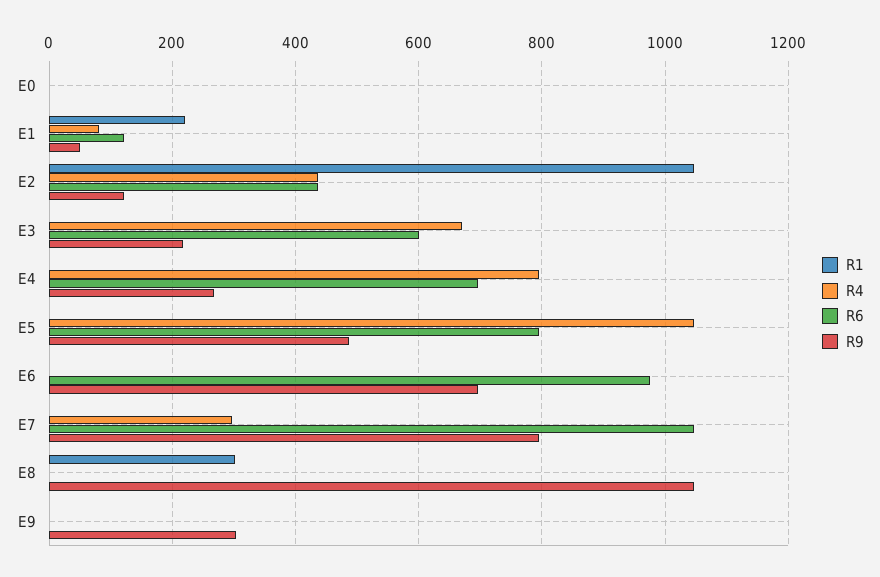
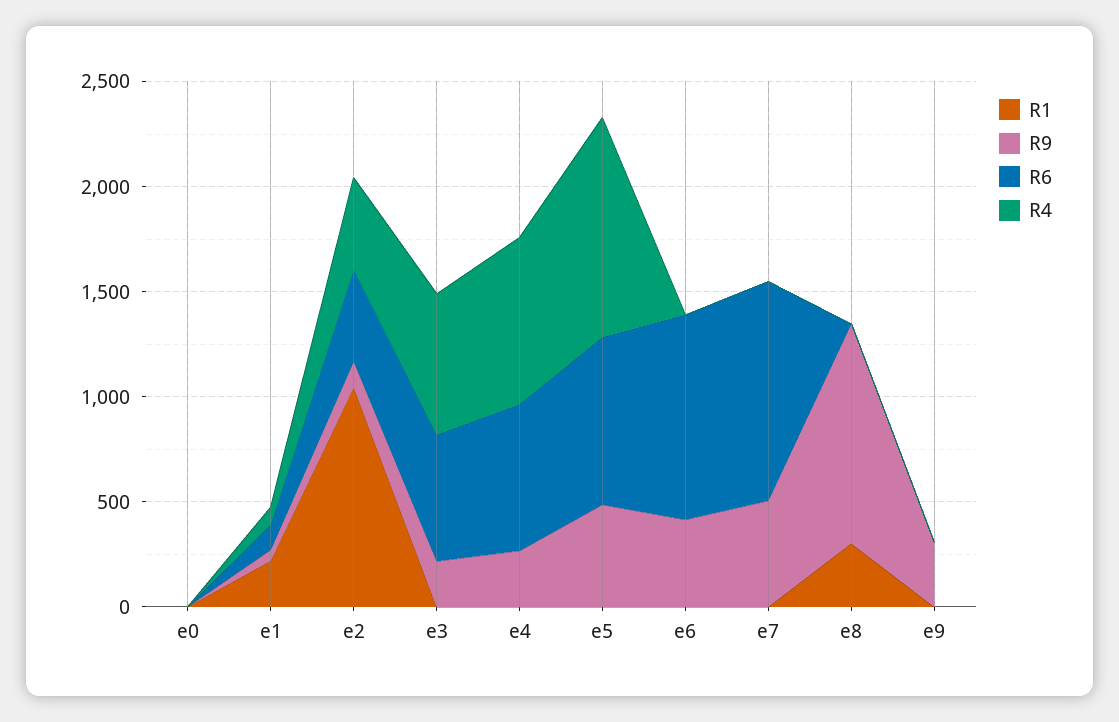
  {
    "R1": {
      "E0": 0,
      "E1": 220,
      "E2": 1040,
      "E3": 0,
      "E4": 0,
      "E5": 0,
      "E6": 0,
      "E7": 0,
      "E8": 300,
      "E9": 0
    },
    "R4": {
      "E0": 0,
      "E1": 80,
      "E2": 440,
      "E3": 680,
      "E4": 800,
      "E5": 1040,
      "E6": 0,
-     "E7": 300,
+     "E7": 0,
      "E8": 0,
      "E9": 0
    },
    "R6": {
      "E0": 0,
      "E1": 120,
      "E2": 440,
      "E3": 600,
      "E4": 700,
      "E5": 800,
      "E6": 980,
      "E7": 1040,
      "E8": 0,
      "E9": 0
    },
    "R9": {
      "E0": 0,
      "E1": 60,
      "E2": 120,
      "E3": 220,
      "E4": 260,
      "E5": 480,
-     "E6": 700,
+     "E6": 400,
-     "E7": 800,
+     "E7": 500,
      "E8": 1040,
      "E9": 300
    }
  }

